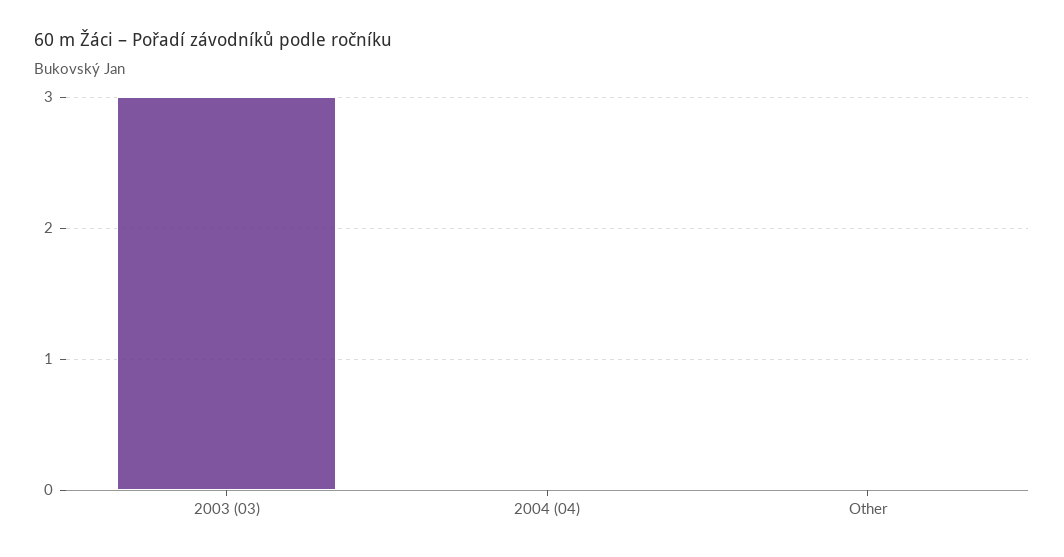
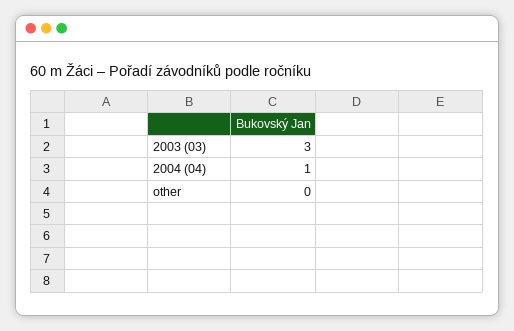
  {
    "2003 (03)": 3,
-   "2004 (04)": 0,
+   "2004 (04)": 1,
    "Other": 0
  }

